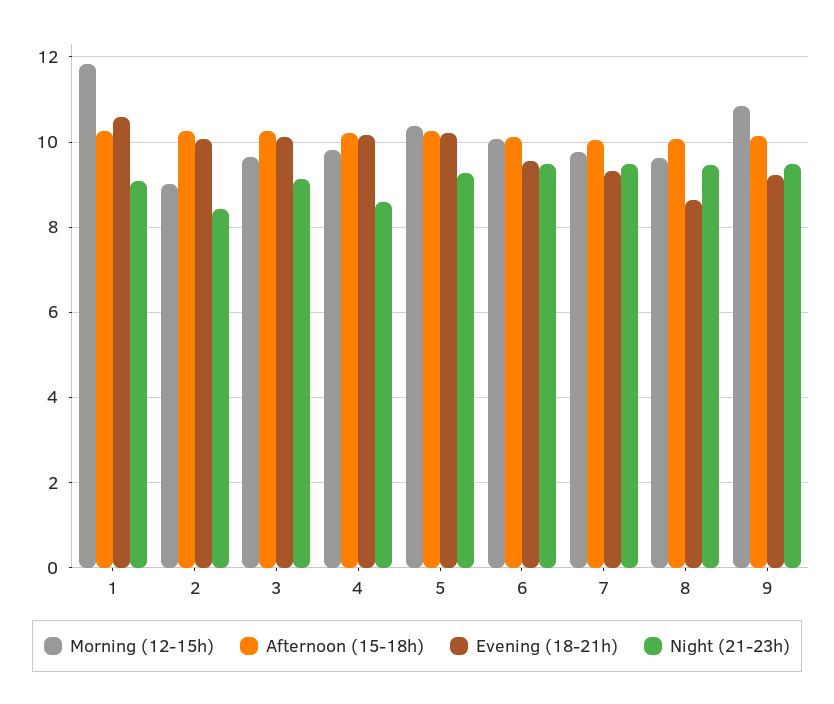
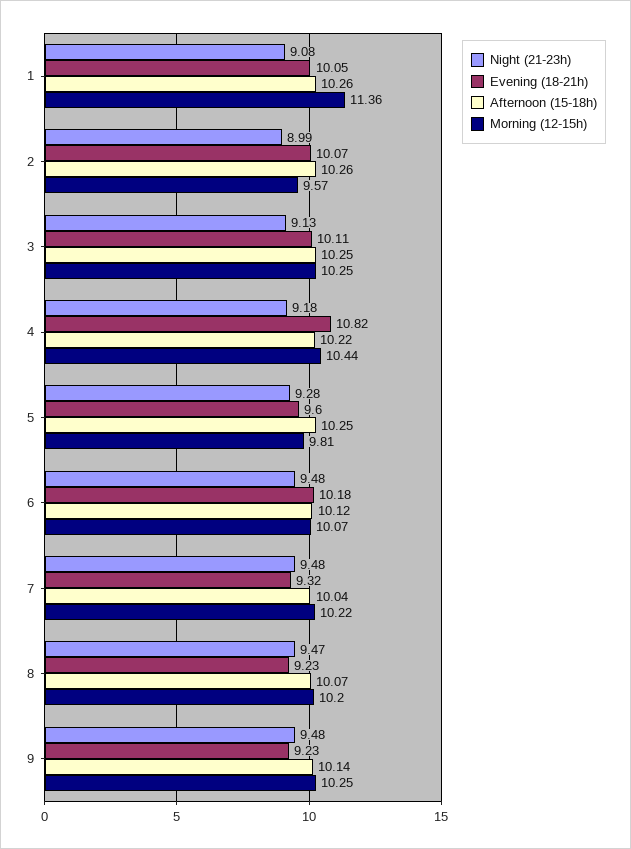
  {
    "Morning (12-15h)": {
-     "1": 11.8,
+     "1": 11.36,
-     "2": 9,
+     "2": 9.57,
-     "3": 9.6,
+     "3": 10.25,
-     "4": 9.8,
+     "4": 10.44,
-     "5": 10.4,
+     "5": 9.81,
      "6": 10.07,
-     "7": 9.8,
+     "7": 10.22,
-     "8": 9.6,
+     "8": 10.2,
-     "9": 10.8
+     "9": 10.25
    },
    "Afternoon (15-18h)": {
      "1": 10.26,
      "2": 10.26,
      "3": 10.25,
      "4": 10.22,
      "5": 10.25,
      "6": 10.12,
      "7": 10.04,
      "8": 10.07,
      "9": 10.14
    },
    "Evening (18-21h)": {
-     "1": 10.6,
+     "1": 10.05,
      "2": 10.07,
      "3": 10.11,
-     "4": 10.2,
+     "4": 10.82,
-     "5": 10.2,
+     "5": 9.6,
-     "6": 9.6,
+     "6": 10.18,
      "7": 9.32,
-     "8": 8.6,
+     "8": 9.23,
      "9": 9.23
    },
    "Night (21-23h)": {
      "1": 9.08,
-     "2": 8.4,
+     "2": 8.99,
      "3": 9.13,
-     "4": 8.6,
+     "4": 9.18,
      "5": 9.28,
      "6": 9.48,
      "7": 9.48,
      "8": 9.47,
      "9": 9.48
    }
  }

